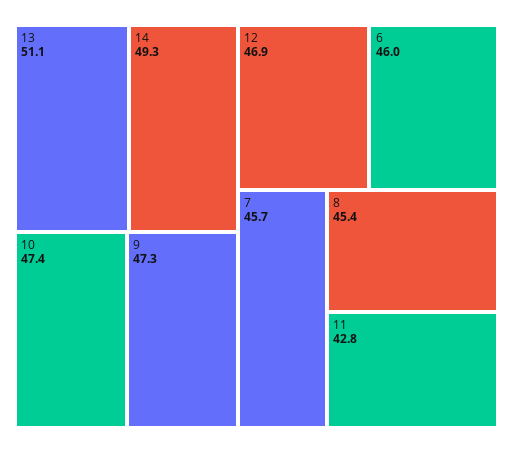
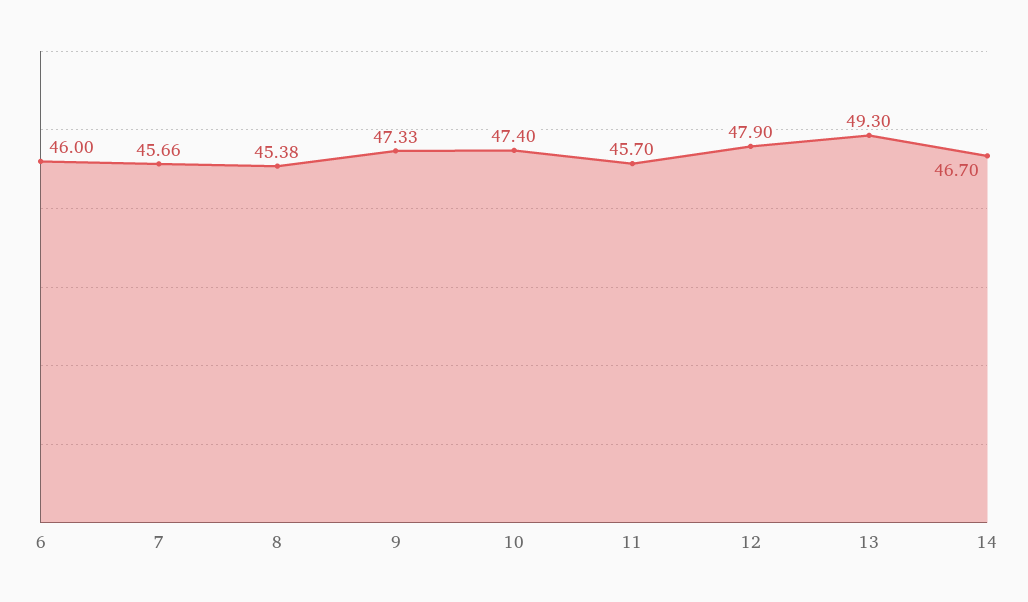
  {
-   "13": 51.1,
+   "13": 49.3,
-   "14": 49.3,
+   "14": 46.7,
    "10": 47.4,
    "9": 47.33,
-   "12": 46.9,
+   "12": 47.9,
    "6": 46,
    "7": 45.66,
    "8": 45.38,
-   "11": 42.8
+   "11": 45.7
  }

